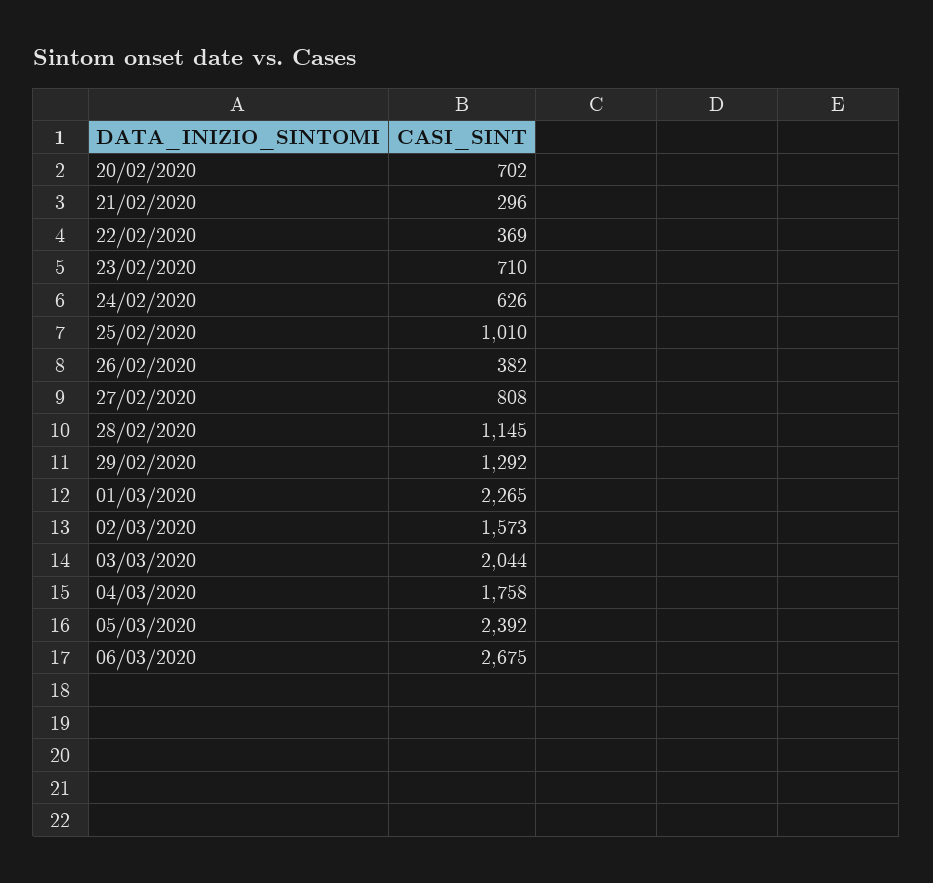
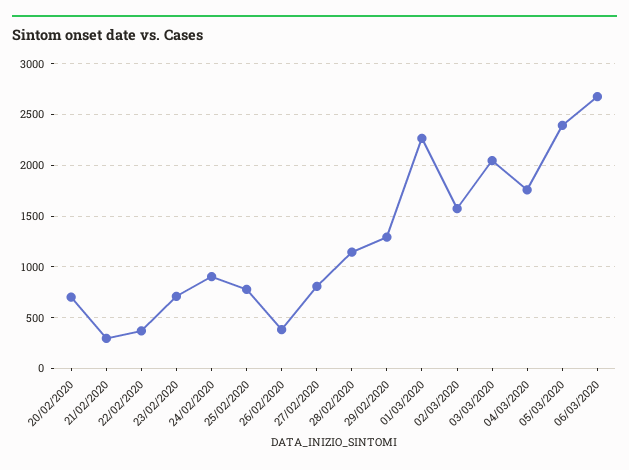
  {
    "20/02/2020": 702,
    "21/02/2020": 296,
    "22/02/2020": 369,
    "23/02/2020": 710,
-   "24/02/2020": 626,
+   "24/02/2020": 900,
-   "25/02/2020": 1010,
+   "25/02/2020": 800,
    "26/02/2020": 382,
    "27/02/2020": 808,
    "28/02/2020": 1145,
    "29/02/2020": 1292,
    "01/03/2020": 2265,
    "02/03/2020": 1573,
    "03/03/2020": 2044,
    "04/03/2020": 1758,
    "05/03/2020": 2392,
    "06/03/2020": 2675
  }

